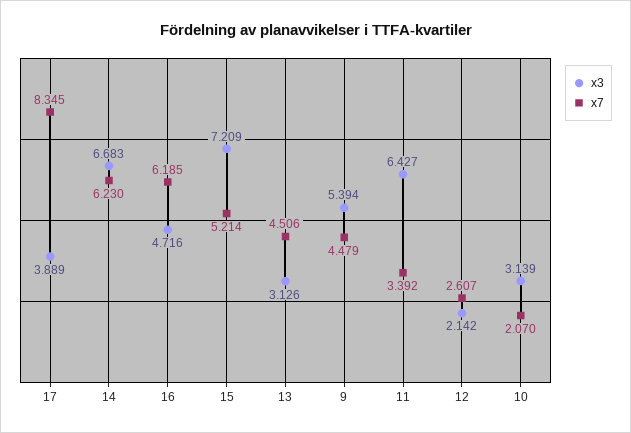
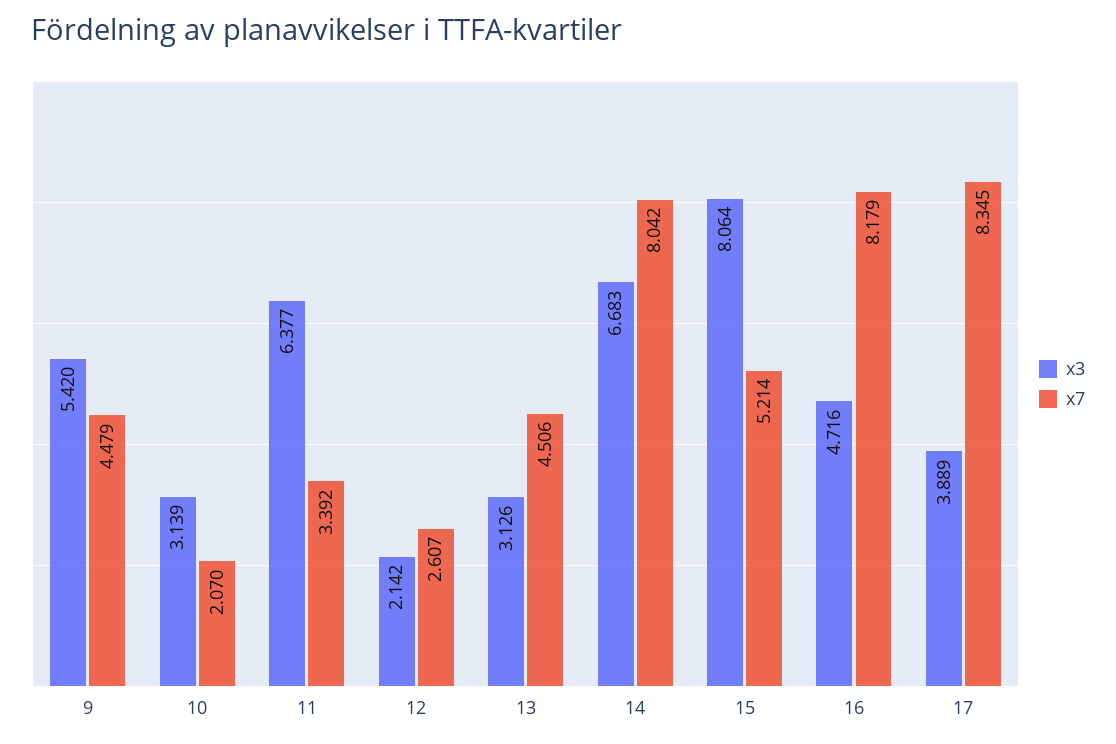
  {
    "x3": {
      "17": 3.889,
      "14": 6.683,
      "16": 4.716,
-     "15": 7.209,
+     "15": 8.064,
      "13": 3.126,
-     "9": 5.394,
+     "9": 5.42,
-     "11": 6.427,
+     "11": 6.377,
      "12": 2.142,
      "10": 3.139
    },
    "x7": {
      "17": 8.345,
-     "14": 6.23,
+     "14": 8.042,
-     "16": 6.185,
+     "16": 8.179,
      "15": 5.214,
      "13": 4.506,
      "9": 4.479,
      "11": 3.392,
      "12": 2.607,
      "10": 2.07
    }
  }

